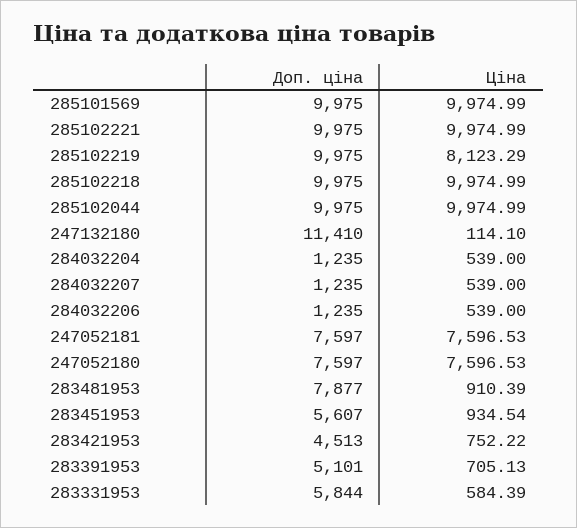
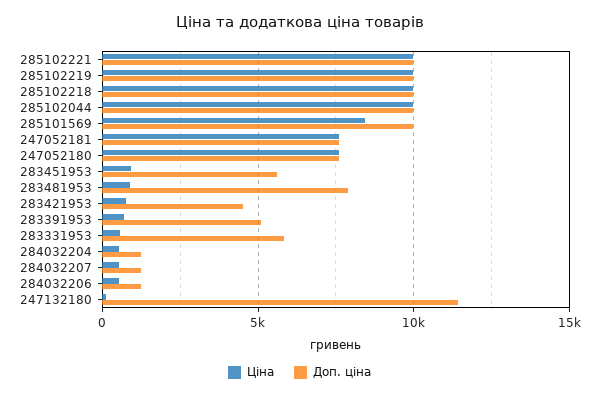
  {
    "Доп. ціна": {
      "285101569": 9975,
      "285102221": 9975,
      "285102219": 9975,
      "285102218": 9975,
      "285102044": 9975,
      "247132180": 11410,
      "284032204": 1235,
      "284032207": 1235,
      "284032206": 1235,
      "247052181": 7597,
      "247052180": 7597,
      "283481953": 7877,
      "283451953": 5607,
      "283421953": 4513,
      "283391953": 5101,
      "283331953": 5844
    },
    "Ціна": {
-     "285101569": 9974.99,
+     "285101569": 8500,
      "285102221": 9974.99,
-     "285102219": 8123.29,
+     "285102219": 10000,
      "285102218": 9974.99,
      "285102044": 9974.99,
      "247132180": 114.1,
      "284032204": 539,
      "284032207": 539,
      "284032206": 539,
      "247052181": 7596.53,
      "247052180": 7596.53,
      "283481953": 910.39,
      "283451953": 934.54,
      "283421953": 752.22,
      "283391953": 705.13,
      "283331953": 584.39
    }
  }

